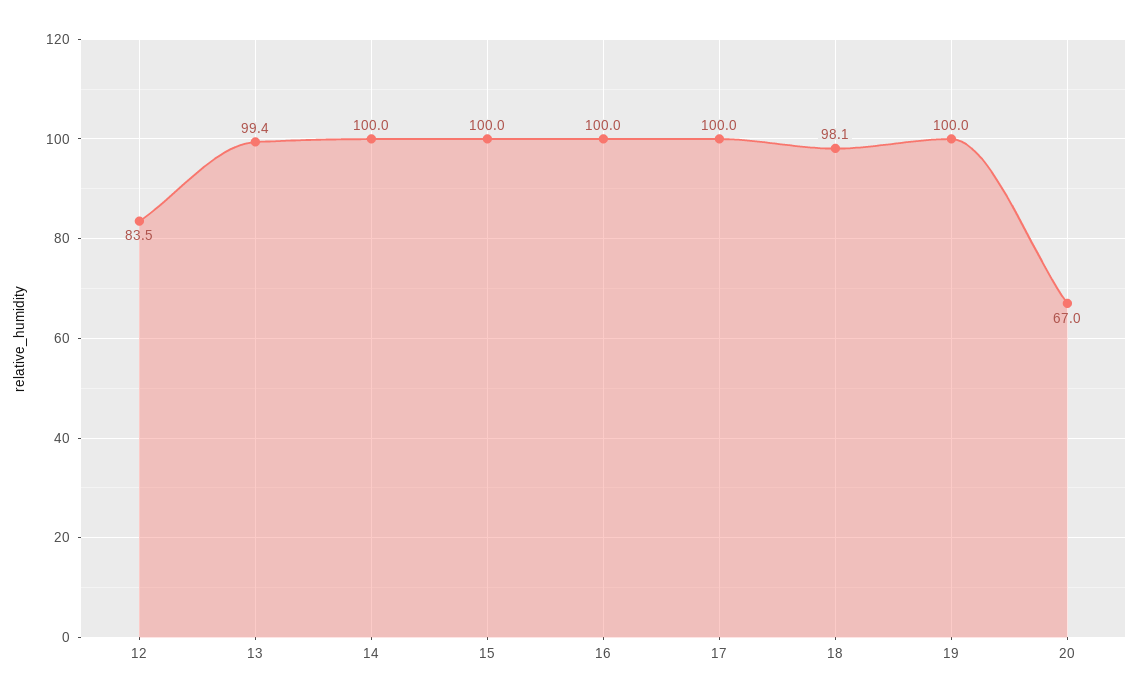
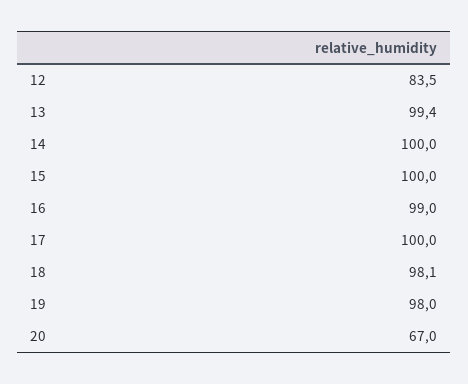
  {
    "12": 83.5,
    "13": 99.4,
    "14": 100,
    "15": 100,
-   "16": 100,
+   "16": 99,
    "17": 100,
    "18": 98.1,
-   "19": 100,
+   "19": 98,
    "20": 67
  }

